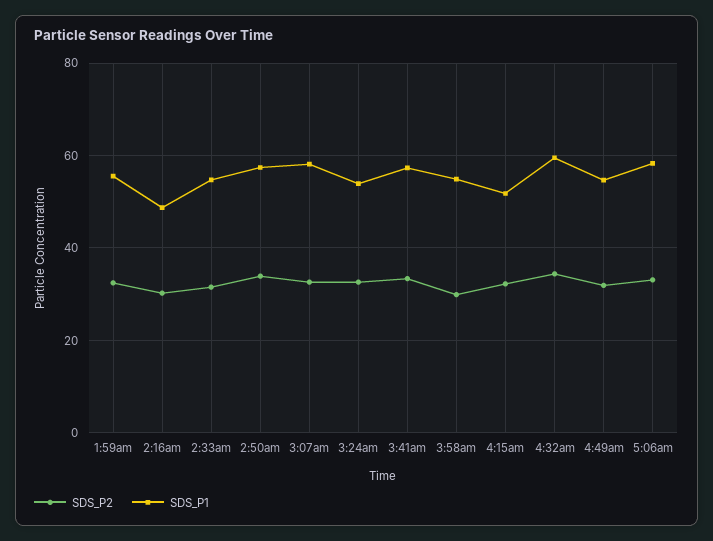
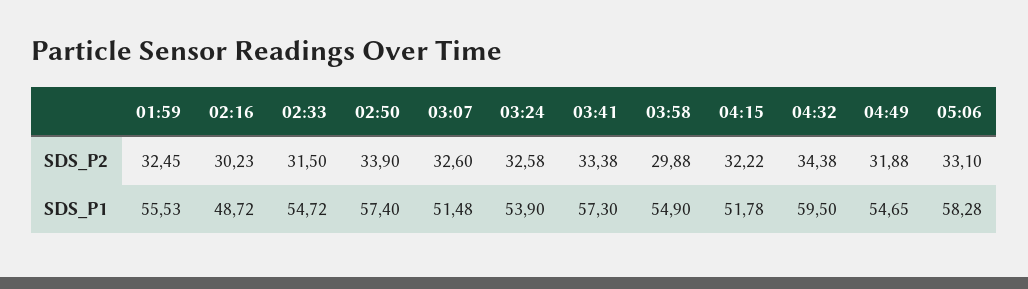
  {
    "SDS_P2": {
      "1:59am": 32.45,
      "2:16am": 30.23,
      "2:33am": 31.5,
      "2:50am": 33.9,
      "3:07am": 32.6,
      "3:24am": 32.58,
      "3:41am": 33.38,
      "3:58am": 29.88,
      "4:15am": 32.22,
      "4:32am": 34.38,
      "4:49am": 31.88,
      "5:06am": 33.1
    },
    "SDS_P1": {
      "1:59am": 55.53,
      "2:16am": 48.72,
      "2:33am": 54.72,
      "2:50am": 57.4,
-     "3:07am": 58,
+     "3:07am": 51.48,
      "3:24am": 53.9,
      "3:41am": 57.3,
      "3:58am": 54.9,
      "4:15am": 51.78,
      "4:32am": 59.5,
      "4:49am": 54.65,
      "5:06am": 58.28
    }
  }

